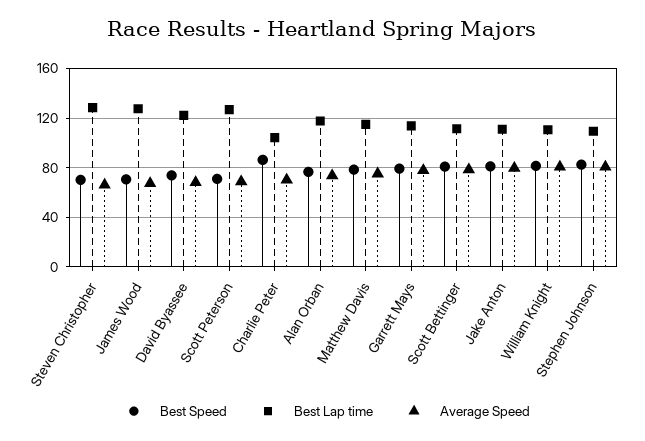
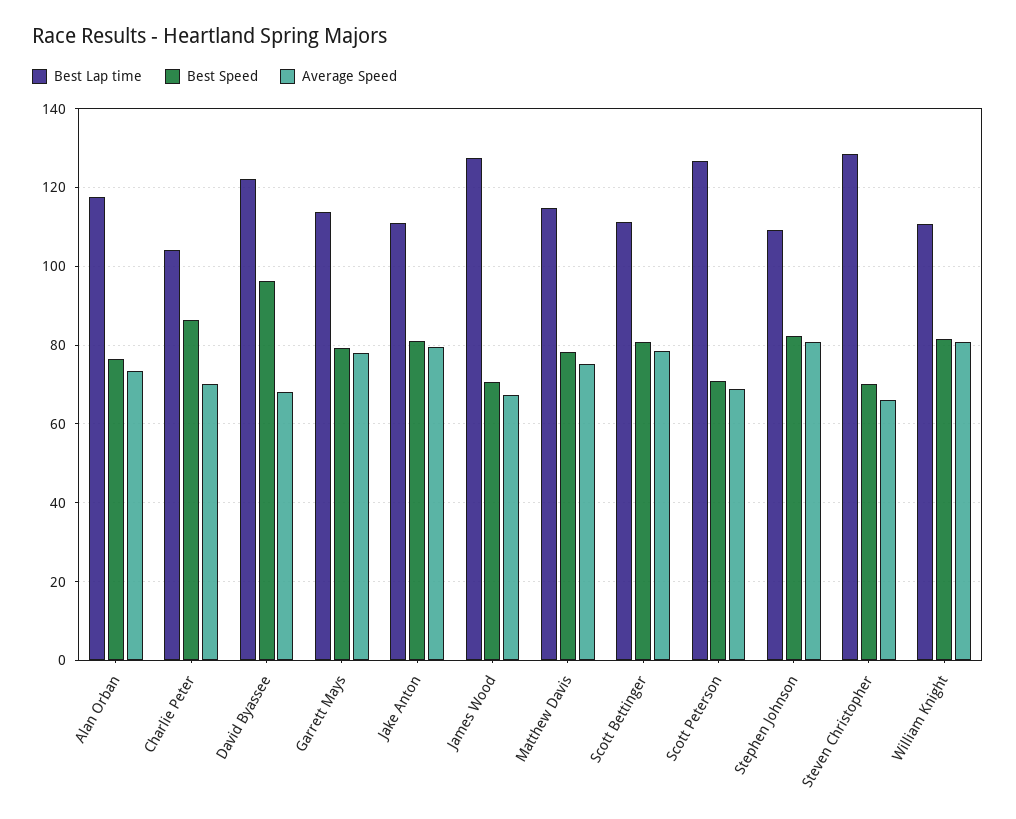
  {
    "Best Speed": {
      "Steven Christopher": 70,
      "James Wood": 70,
-     "David Byassee": 75,
+     "David Byassee": 96,
      "Scott Peterson": 70,
      "Charlie Peter": 86,
      "Alan Orban": 76,
      "Matthew Davis": 78,
      "Garrett Mays": 80,
      "Scott Bettinger": 80,
      "Jake Anton": 82,
      "William Knight": 82,
      "Stephen Johnson": 82
    },
    "Best Lap time": {
      "Steven Christopher": 128,
      "James Wood": 128,
      "David Byassee": 122,
      "Scott Peterson": 126,
      "Charlie Peter": 104,
      "Alan Orban": 118,
      "Matthew Davis": 114,
      "Garrett Mays": 114,
      "Scott Bettinger": 112,
      "Jake Anton": 112,
      "William Knight": 110,
      "Stephen Johnson": 110
    },
    "Average Speed": {
      "Steven Christopher": 66,
      "James Wood": 68,
      "David Byassee": 68,
      "Scott Peterson": 68,
      "Charlie Peter": 70,
      "Alan Orban": 74,
      "Matthew Davis": 76,
      "Garrett Mays": 78,
      "Scott Bettinger": 78,
      "Jake Anton": 80,
      "William Knight": 80,
      "Stephen Johnson": 80
    }
  }

